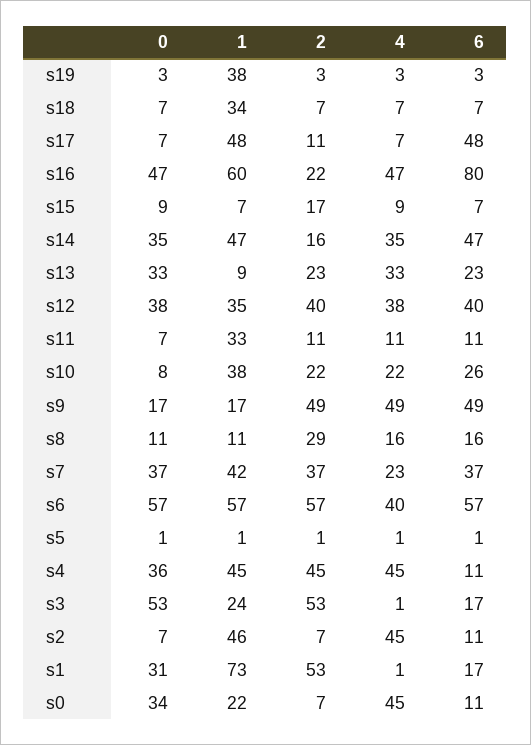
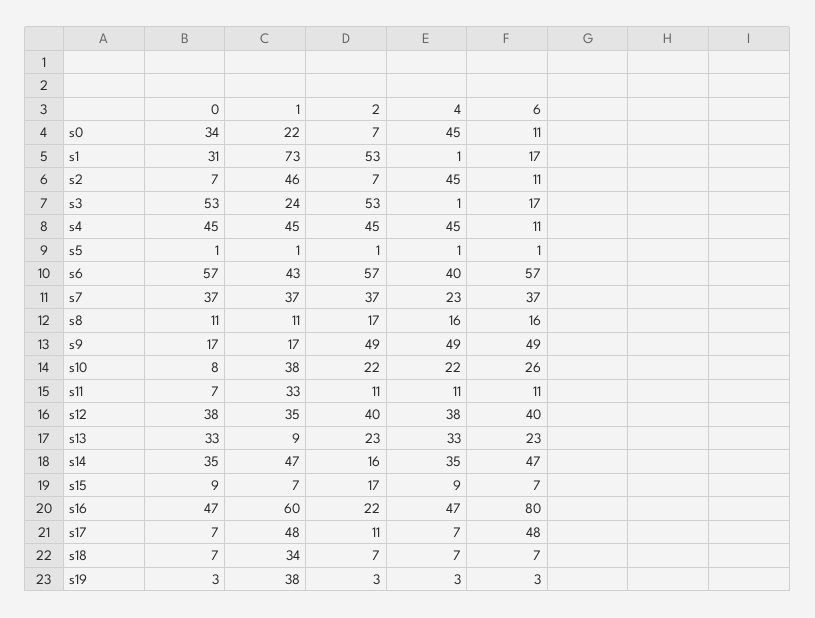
  {
    "0": {
      "s19": 3,
      "s18": 7,
      "s17": 7,
      "s16": 47,
      "s15": 9,
      "s14": 35,
      "s13": 33,
      "s12": 38,
      "s11": 7,
      "s10": 8,
      "s9": 17,
      "s8": 11,
      "s7": 37,
      "s6": 57,
      "s5": 1,
-     "s4": 36,
+     "s4": 45,
      "s3": 53,
      "s2": 7,
      "s1": 31,
      "s0": 34
    },
    "1": {
      "s19": 38,
      "s18": 34,
      "s17": 48,
      "s16": 60,
      "s15": 7,
      "s14": 47,
      "s13": 9,
      "s12": 35,
      "s11": 33,
      "s10": 38,
      "s9": 17,
      "s8": 11,
-     "s7": 42,
+     "s7": 37,
-     "s6": 57,
+     "s6": 43,
      "s5": 1,
      "s4": 45,
      "s3": 24,
      "s2": 46,
      "s1": 73,
      "s0": 22
    },
    "2": {
      "s19": 3,
      "s18": 7,
      "s17": 11,
      "s16": 22,
      "s15": 17,
      "s14": 16,
      "s13": 23,
      "s12": 40,
      "s11": 11,
      "s10": 22,
      "s9": 49,
-     "s8": 29,
+     "s8": 17,
      "s7": 37,
      "s6": 57,
      "s5": 1,
      "s4": 45,
      "s3": 53,
      "s2": 7,
      "s1": 53,
      "s0": 7
    },
    "4": {
      "s19": 3,
      "s18": 7,
      "s17": 7,
      "s16": 47,
      "s15": 9,
      "s14": 35,
      "s13": 33,
      "s12": 38,
      "s11": 11,
      "s10": 22,
      "s9": 49,
      "s8": 16,
      "s7": 23,
      "s6": 40,
      "s5": 1,
      "s4": 45,
      "s3": 1,
      "s2": 45,
      "s1": 1,
      "s0": 45
    },
    "6": {
      "s19": 3,
      "s18": 7,
      "s17": 48,
      "s16": 80,
      "s15": 7,
      "s14": 47,
      "s13": 23,
      "s12": 40,
      "s11": 11,
      "s10": 26,
      "s9": 49,
      "s8": 16,
      "s7": 37,
      "s6": 57,
      "s5": 1,
      "s4": 11,
      "s3": 17,
      "s2": 11,
      "s1": 17,
      "s0": 11
    }
  }

